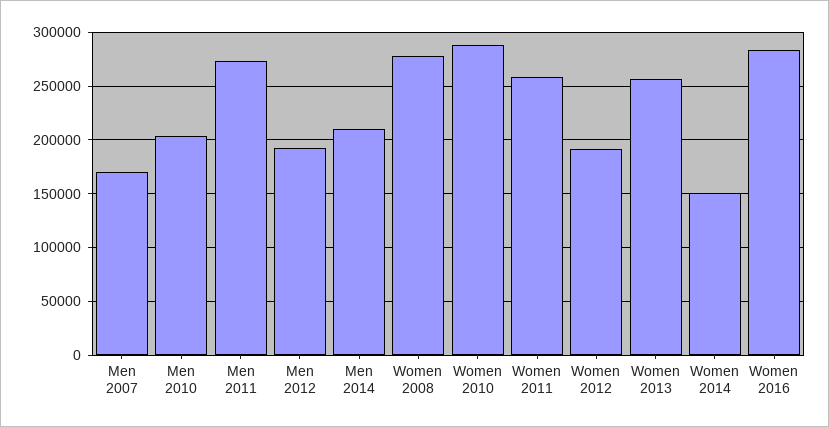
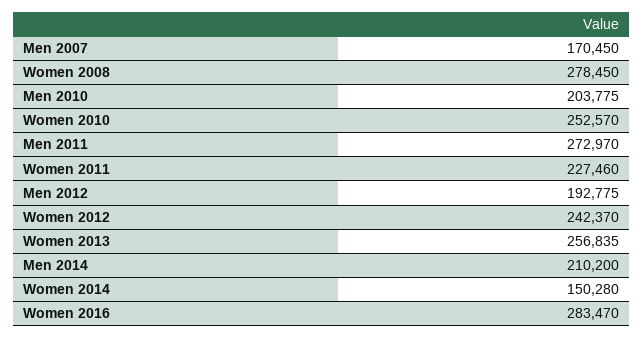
  {
    "Men 2007": 170450,
    "Men 2010": 203775,
    "Men 2011": 272970,
    "Men 2012": 192775,
    "Men 2014": 210200,
    "Women 2008": 278450,
-   "Women 2010": 290000,
+   "Women 2010": 252570,
-   "Women 2011": 260000,
+   "Women 2011": 227460,
-   "Women 2012": 190000,
+   "Women 2012": 242370,
    "Women 2013": 256835,
    "Women 2014": 150280,
    "Women 2016": 283470
  }

